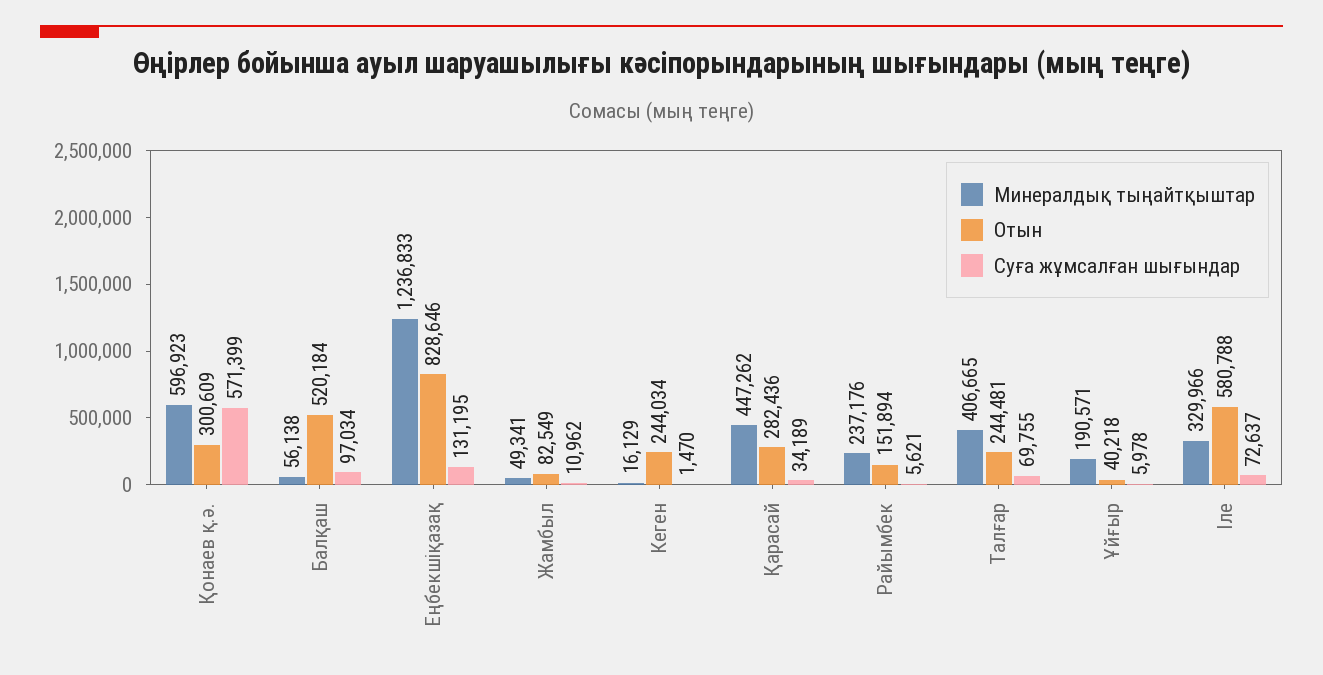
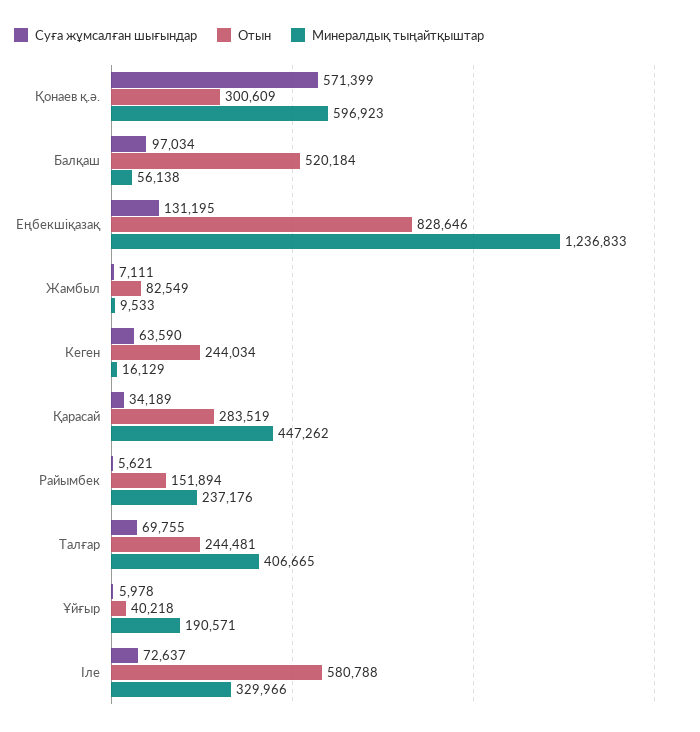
  {
    "Минералдық тыңайтқыштар": {
      "Қонаев қ.ә.": 596923,
      "Балқаш": 56138,
      "Еңбекшіқазақ": 1236833,
-     "Жамбыл": 49341,
+     "Жамбыл": 9533,
      "Кеген": 16129,
      "Қарасай": 447262,
      "Райымбек": 237176,
      "Талғар": 406665,
      "Ұйғыр": 190571,
      "Іле": 329966
    },
    "Отын": {
      "Қонаев қ.ә.": 300609,
      "Балқаш": 520184,
      "Еңбекшіқазақ": 828646,
      "Жамбыл": 82549,
      "Кеген": 244034,
-     "Қарасай": 282436,
+     "Қарасай": 283519,
      "Райымбек": 151894,
      "Талғар": 244481,
      "Ұйғыр": 40218,
      "Іле": 580788
    },
    "Суға жұмсалған шығындар": {
      "Қонаев қ.ә.": 571399,
      "Балқаш": 97034,
      "Еңбекшіқазақ": 131195,
-     "Жамбыл": 10962,
+     "Жамбыл": 7111,
-     "Кеген": 1470,
+     "Кеген": 63590,
      "Қарасай": 34189,
      "Райымбек": 5621,
      "Талғар": 69755,
      "Ұйғыр": 5978,
      "Іле": 72637
    }
  }

